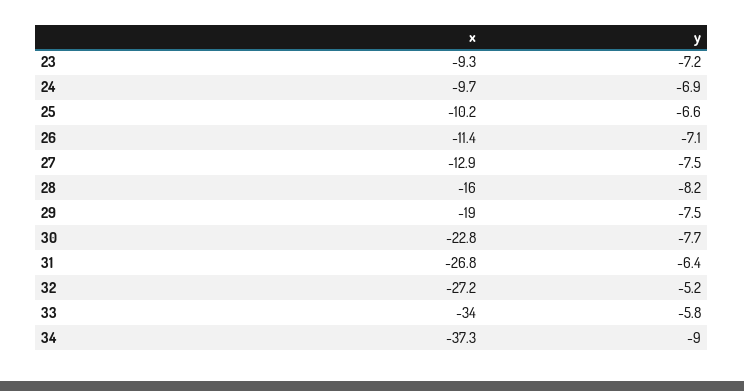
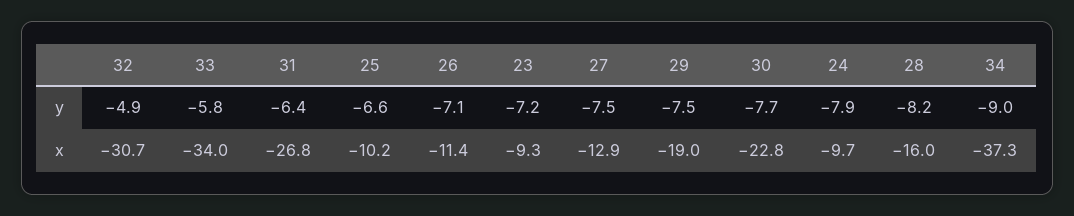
  {
    "x": {
      "23": -9.3,
      "24": -9.7,
      "25": -10.2,
      "26": -11.4,
      "27": -12.9,
      "28": -16,
      "29": -19,
      "30": -22.8,
      "31": -26.8,
-     "32": -27.2,
+     "32": -30.7,
      "33": -34,
      "34": -37.3
    },
    "y": {
      "23": -7.2,
-     "24": -6.9,
+     "24": -7.9,
      "25": -6.6,
      "26": -7.1,
      "27": -7.5,
      "28": -8.2,
      "29": -7.5,
      "30": -7.7,
      "31": -6.4,
-     "32": -5.2,
+     "32": -4.9,
      "33": -5.8,
      "34": -9
    }
  }

